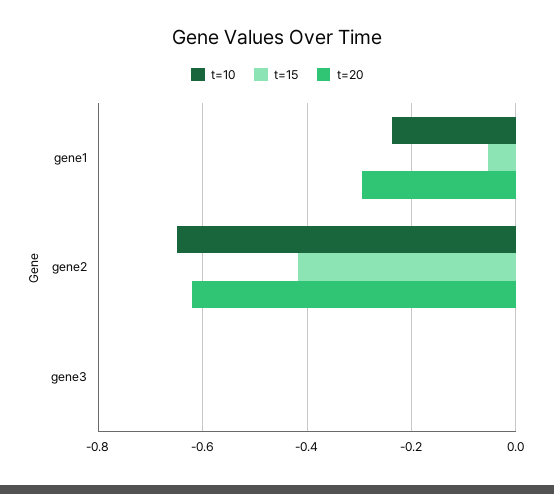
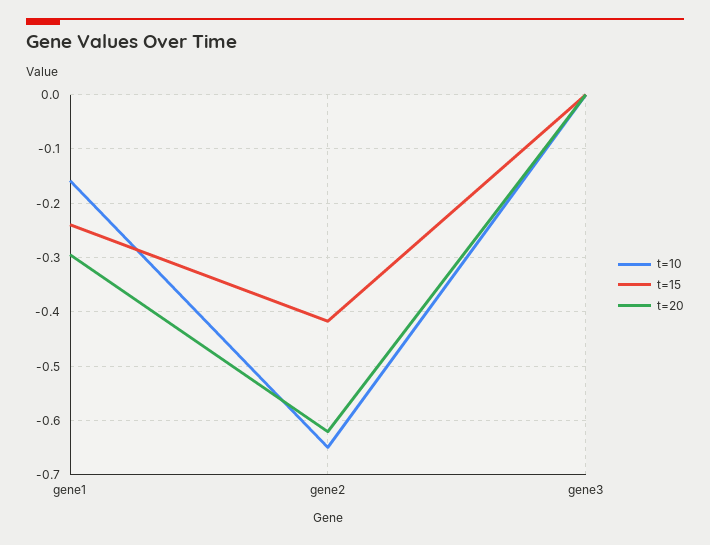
  {
    "t=10": {
-     "gene1": -0.24,
+     "gene1": -0.16,
      "gene2": -0.64,
      "gene3": 0
    },
    "t=15": {
-     "gene1": -0.06,
+     "gene1": -0.24,
      "gene2": -0.42,
      "gene3": 0
    },
    "t=20": {
      "gene1": -0.3,
      "gene2": -0.62,
      "gene3": 0
    }
  }

